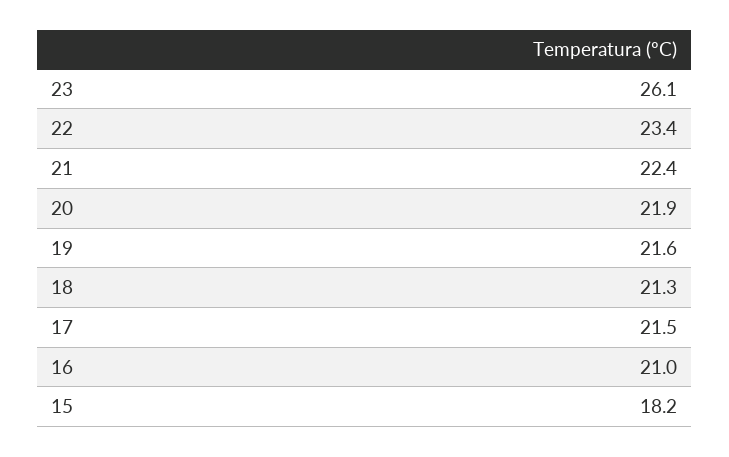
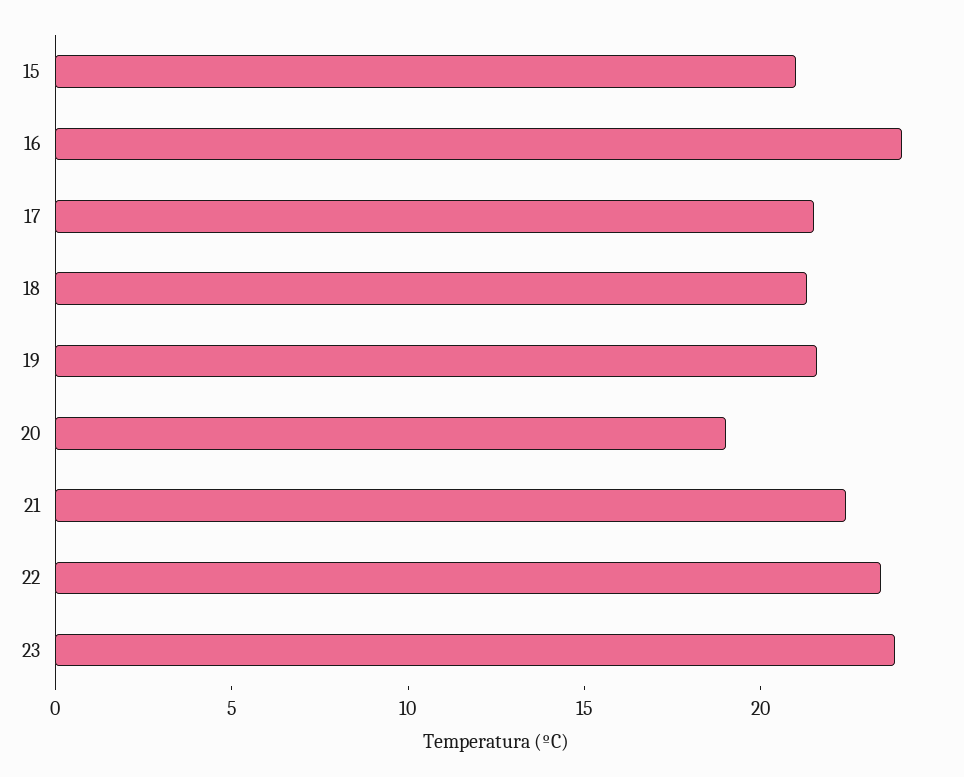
  {
-   "23": 26.1,
+   "23": 24,
    "22": 23.4,
    "21": 22.4,
-   "20": 21.9,
+   "20": 19,
    "19": 21.6,
    "18": 21.3,
    "17": 21.5,
-   "16": 21,
+   "16": 24,
-   "15": 18.2
+   "15": 21
  }

